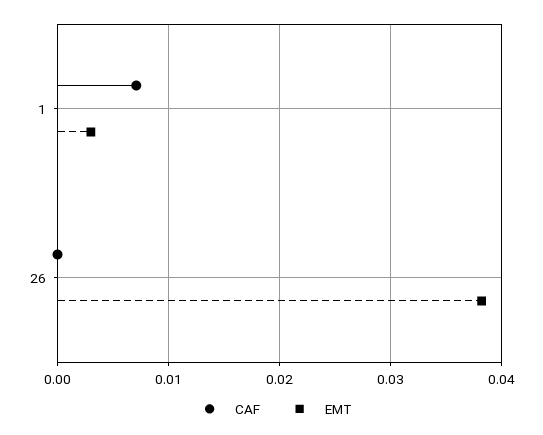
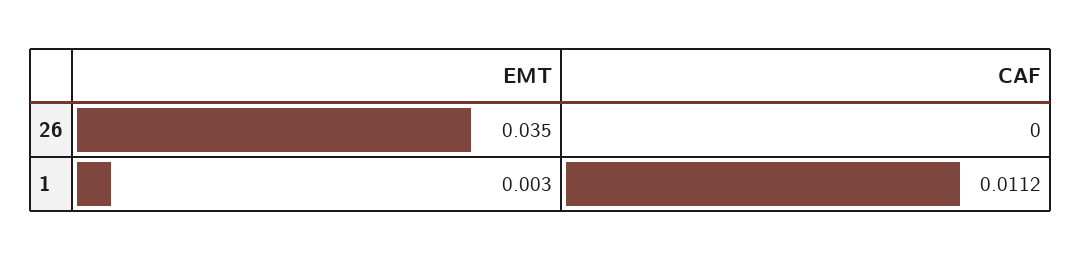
  {
    "CAF": {
-     "1": 0.007,
+     "1": 0.0112,
      "26": 0
    },
    "EMT": {
      "1": 0.003,
-     "26": 0.038
+     "26": 0.035
    }
  }

